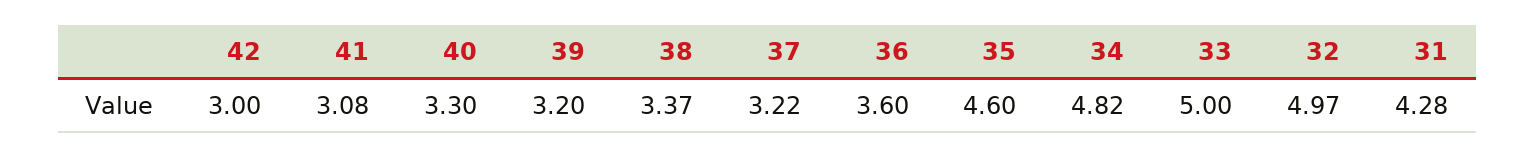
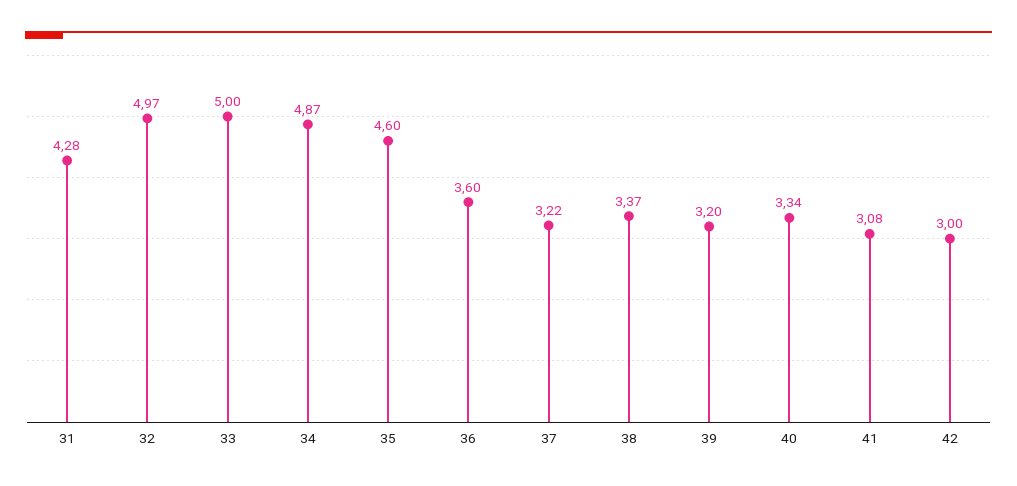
  {
    "42": 3,
    "41": 3.08,
-   "40": 3.3,
+   "40": 3.34,
    "39": 3.2,
    "38": 3.37,
    "37": 3.22,
    "36": 3.6,
    "35": 4.6,
-   "34": 4.82,
+   "34": 4.87,
    "33": 5,
    "32": 4.97,
    "31": 4.28
  }

